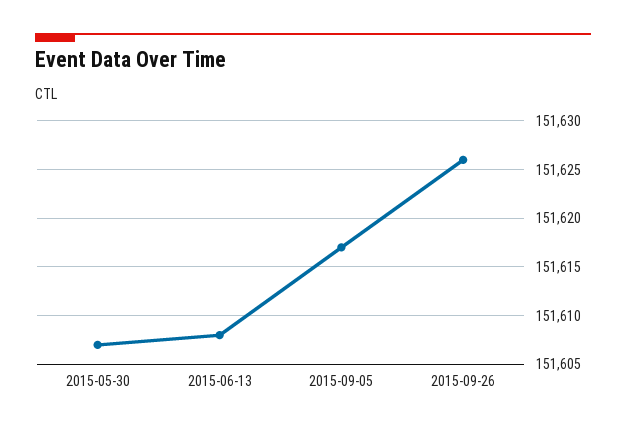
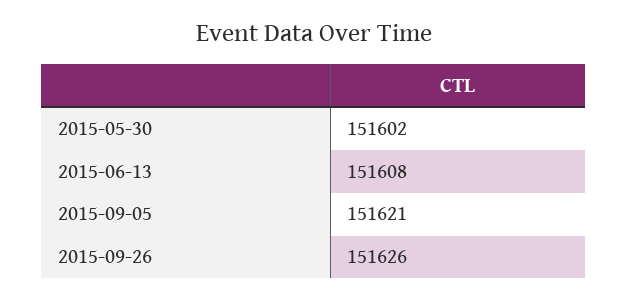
  {
-   "2015-05-30": 151607,
+   "2015-05-30": 151602,
    "2015-06-13": 151608,
-   "2015-09-05": 151617,
+   "2015-09-05": 151621,
    "2015-09-26": 151626
  }

